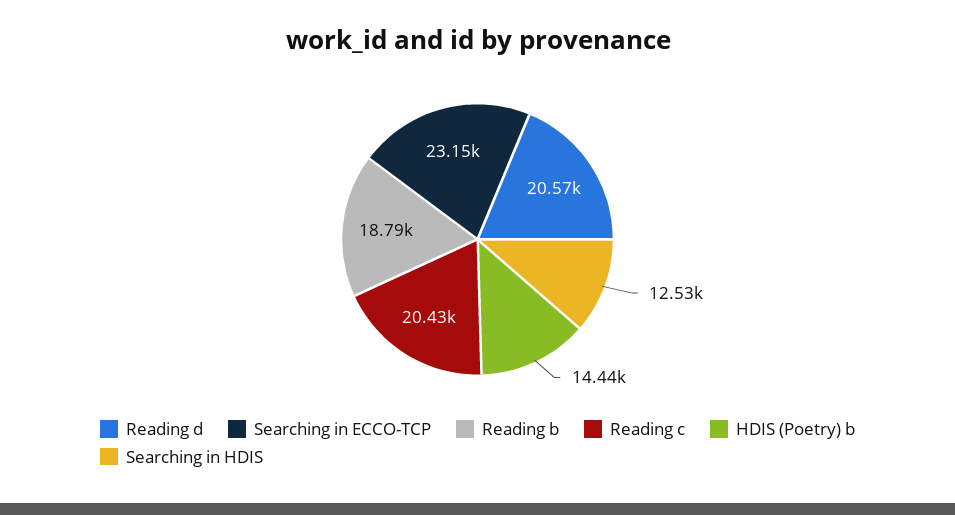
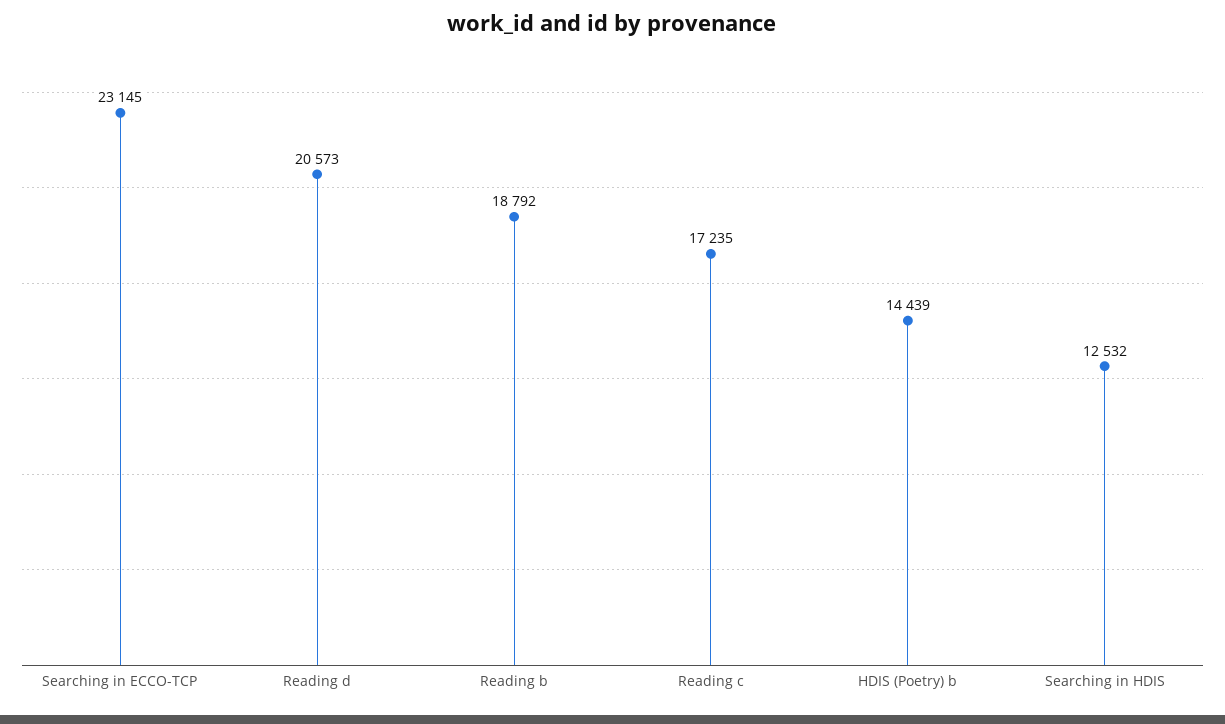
  {
    "Reading d": 20573,
    "Searching in ECCO-TCP": 23145,
    "Reading b": 18792,
-   "Reading c": 20430,
+   "Reading c": 17235,
    "HDIS (Poetry) b": 14439,
    "Searching in HDIS": 12532
  }

